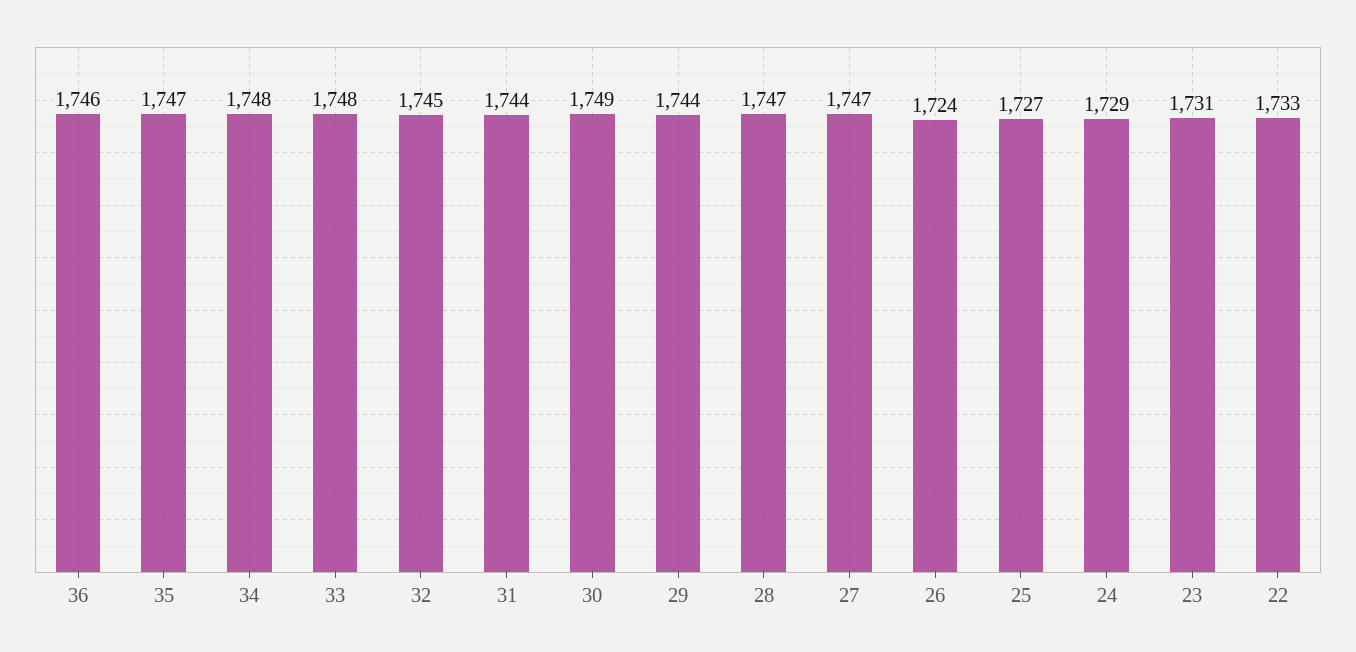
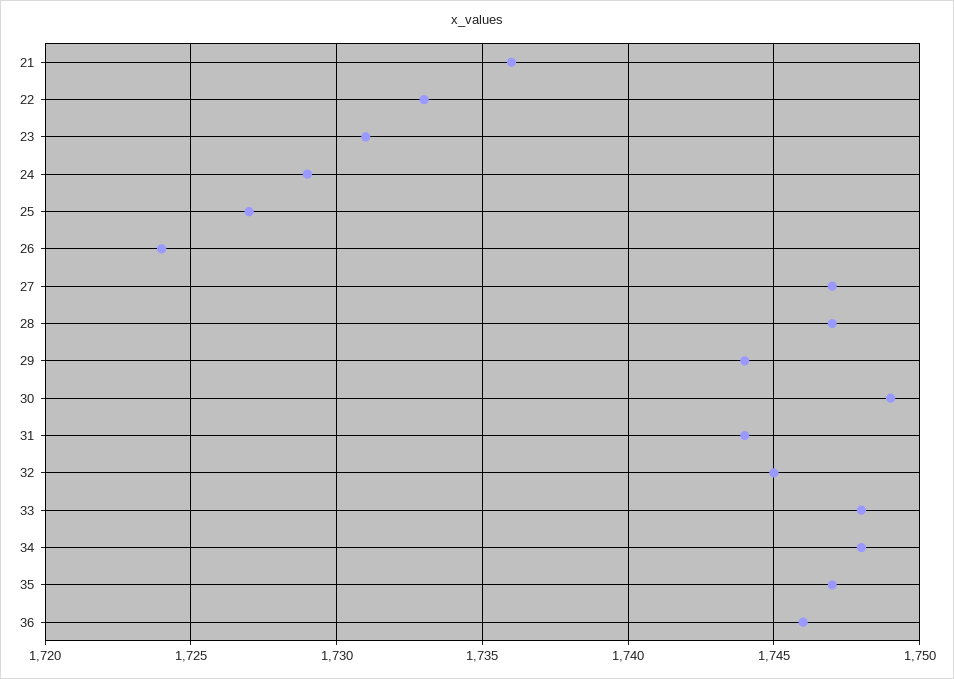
  {
    "36": 1746,
    "35": 1747,
    "34": 1748,
    "33": 1748,
    "32": 1745,
    "31": 1744,
    "30": 1749,
    "29": 1744,
    "28": 1747,
    "27": 1747,
    "26": 1724,
    "25": 1727,
    "24": 1729,
    "23": 1731,
-   "22": 1733
+   "22": 1733,
+   "21": 1736
  }

